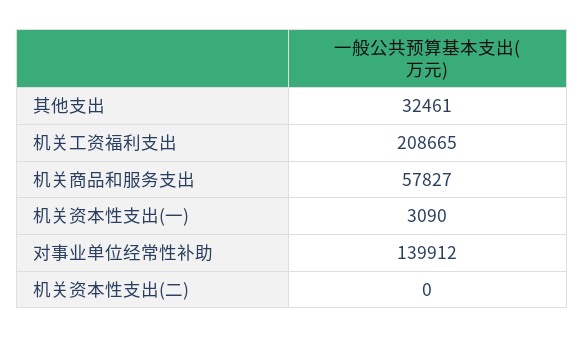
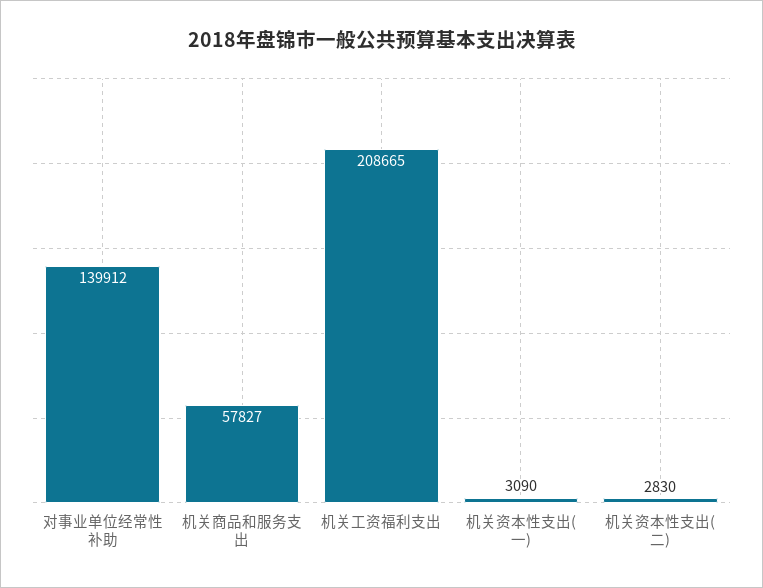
  {
-   "其他支出": 32461,
    "机关工资福利支出": 208665,
    "机关商品和服务支出": 57827,
    "机关资本性支出(一)": 3090,
    "对事业单位经常性补助": 139912,
-   "机关资本性支出(二)": 0
+   "机关资本性支出(二)": 2830
  }

